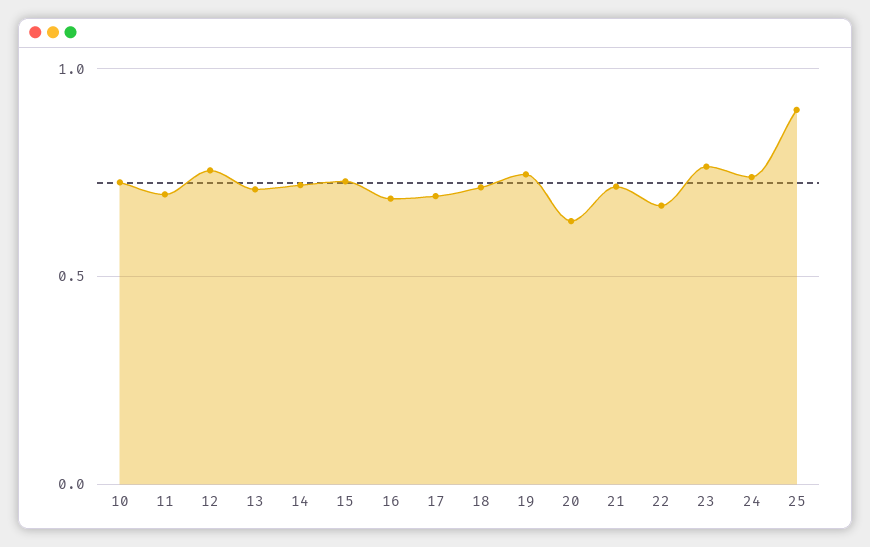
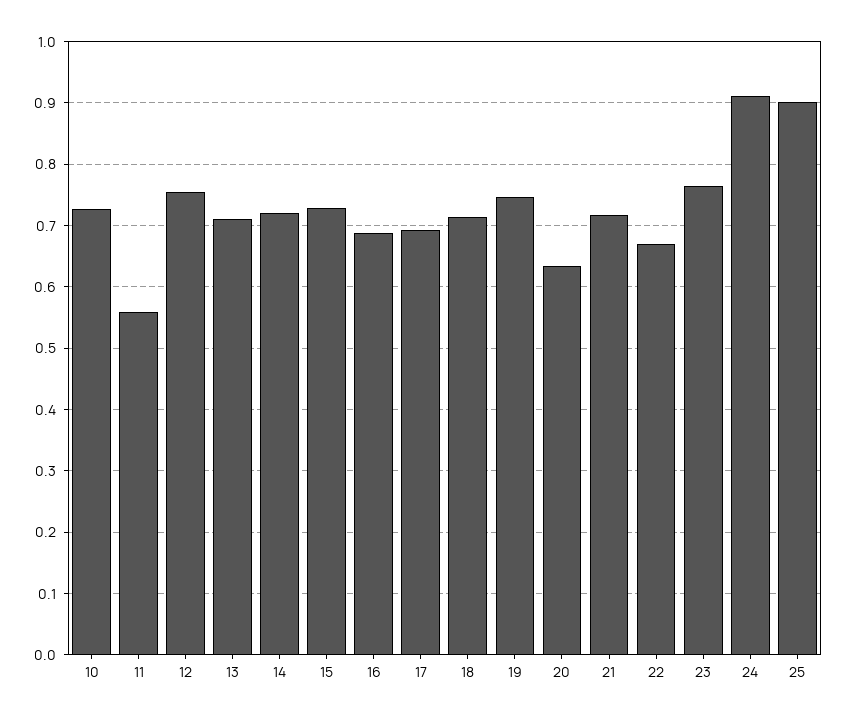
  {
    "10": 0.73,
-   "11": 0.7,
+   "11": 0.56,
    "12": 0.76,
    "13": 0.71,
    "14": 0.72,
    "15": 0.73,
    "16": 0.69,
    "17": 0.69,
    "18": 0.71,
    "19": 0.75,
    "20": 0.63,
    "21": 0.72,
    "22": 0.67,
    "23": 0.76,
-   "24": 0.75,
+   "24": 0.91,
    "25": 0.9
  }

